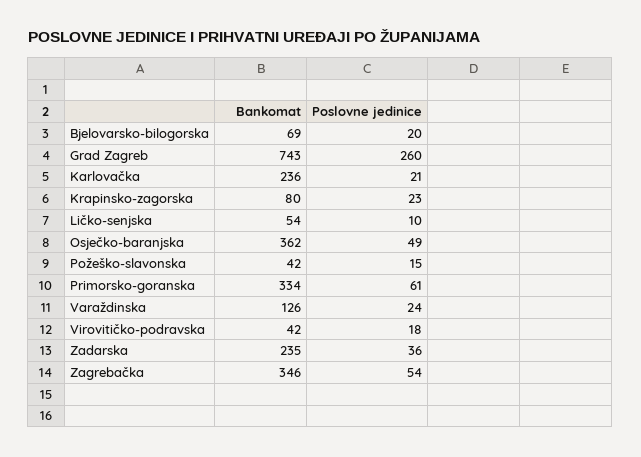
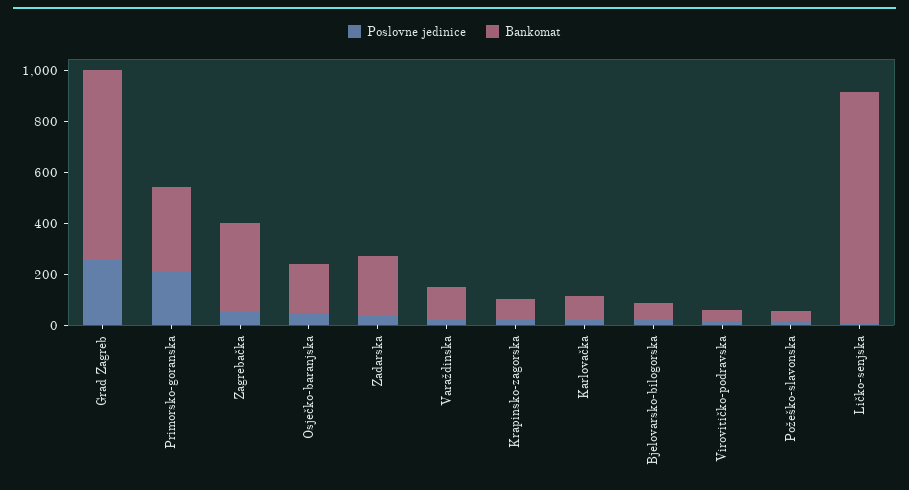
  {
    "Bankomat": {
      "Bjelovarsko-bilogorska": 69,
      "Grad Zagreb": 743,
-     "Karlovačka": 236,
+     "Karlovačka": 100,
      "Krapinsko-zagorska": 80,
-     "Ličko-senjska": 54,
+     "Ličko-senjska": 900,
-     "Osječko-baranjska": 362,
+     "Osječko-baranjska": 200,
      "Požeško-slavonska": 42,
      "Primorsko-goranska": 334,
      "Varaždinska": 126,
      "Virovitičko-podravska": 42,
      "Zadarska": 235,
      "Zagrebačka": 346
    },
    "Poslovne jedinice": {
      "Bjelovarsko-bilogorska": 20,
      "Grad Zagreb": 260,
      "Karlovačka": 21,
      "Krapinsko-zagorska": 23,
      "Ličko-senjska": 10,
      "Osječko-baranjska": 49,
      "Požeško-slavonska": 15,
-     "Primorsko-goranska": 61,
+     "Primorsko-goranska": 200,
      "Varaždinska": 24,
      "Virovitičko-podravska": 18,
      "Zadarska": 36,
      "Zagrebačka": 54
    }
  }

